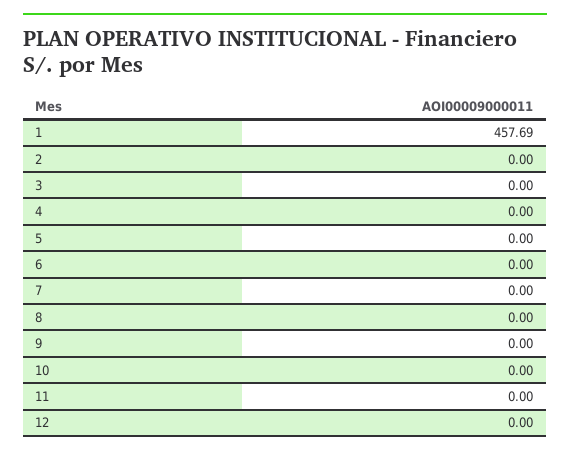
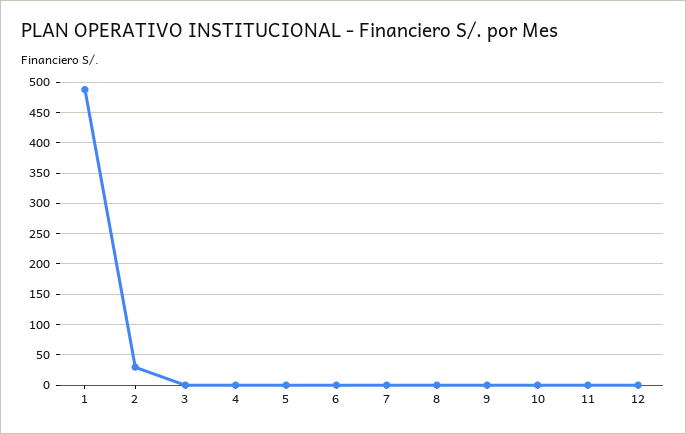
  {
-   "1": 457.69,
+   "1": 490,
-   "2": 0,
+   "2": 30,
    "3": 0,
    "4": 0,
    "5": 0,
    "6": 0,
    "7": 0,
    "8": 0,
    "9": 0,
    "10": 0,
    "11": 0,
    "12": 0
  }

